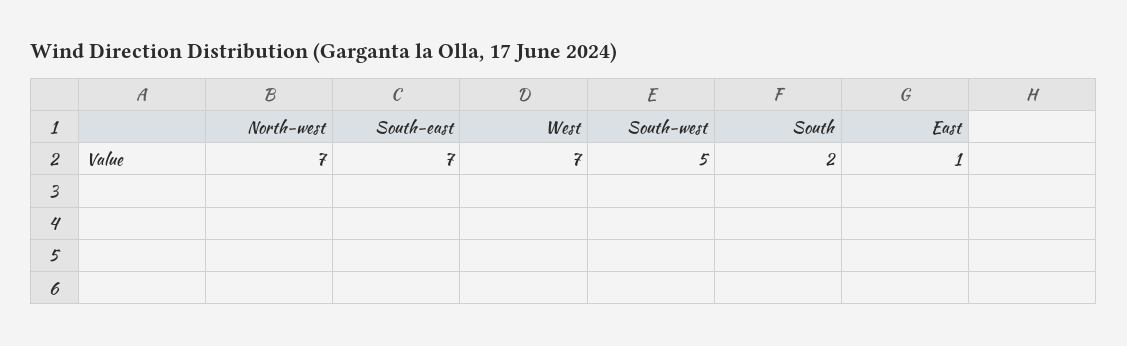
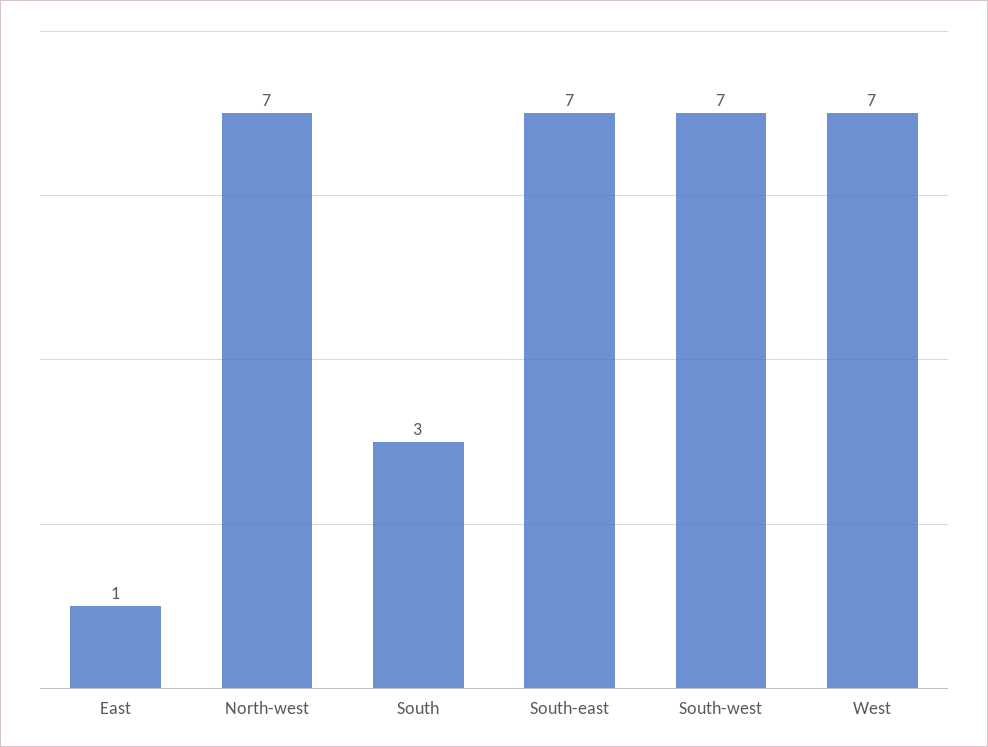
  {
    "North-west": 7,
    "South-east": 7,
    "West": 7,
-   "South-west": 5,
+   "South-west": 7,
-   "South": 2,
+   "South": 3,
    "East": 1
  }

